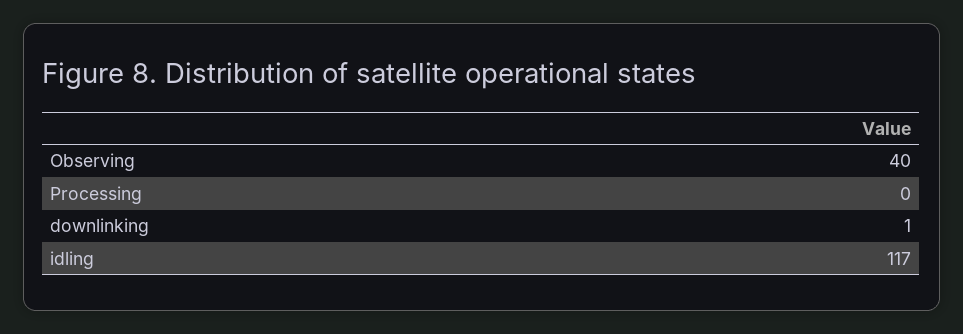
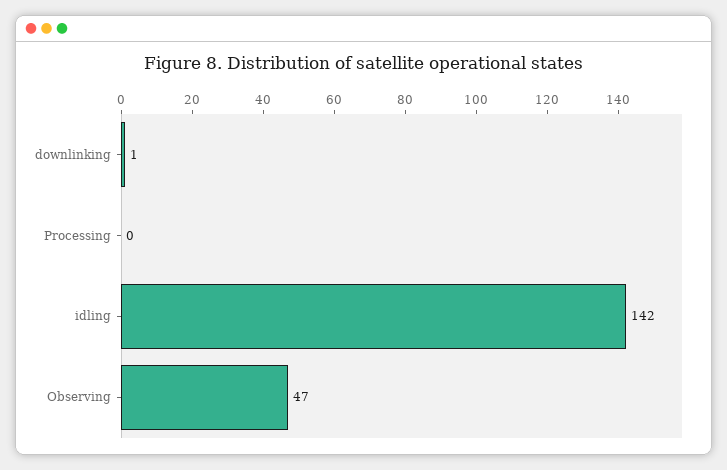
  {
-   "Observing": 40,
+   "Observing": 47,
    "Processing": 0,
    "downlinking": 1,
-   "idling": 117
+   "idling": 142
  }

